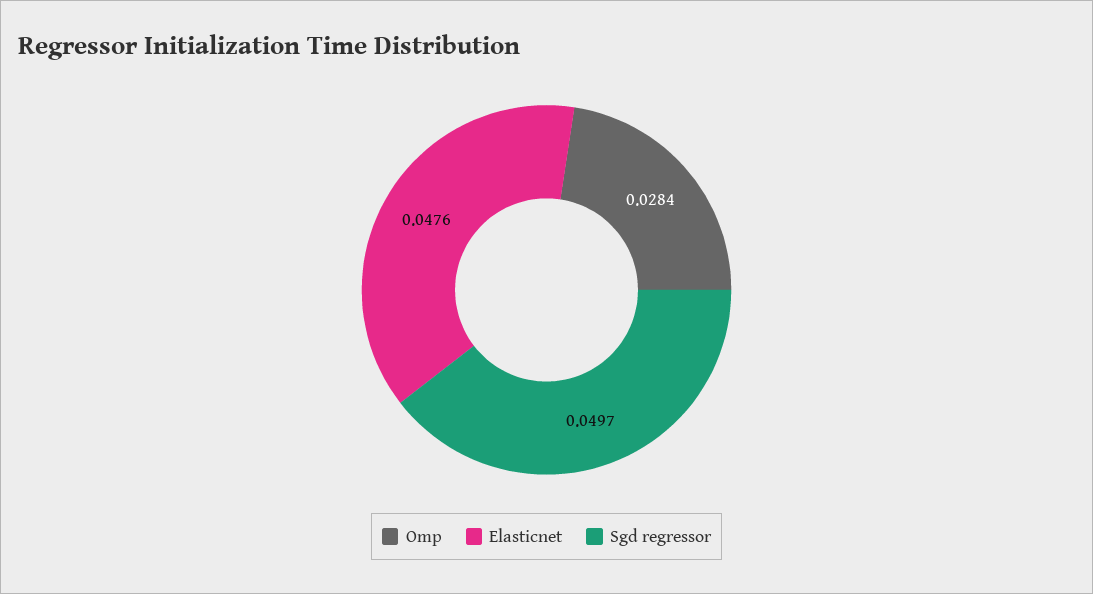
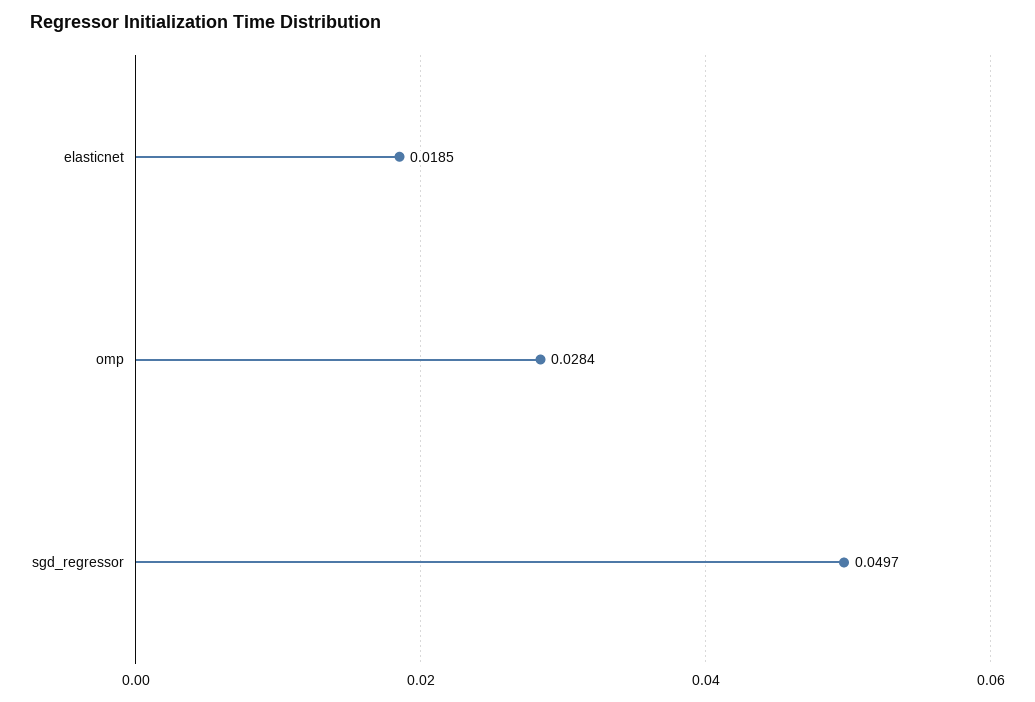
  {
    "Omp": 0.0284,
-   "Elasticnet": 0.0476,
+   "Elasticnet": 0.0185,
    "Sgd regressor": 0.0497
  }

